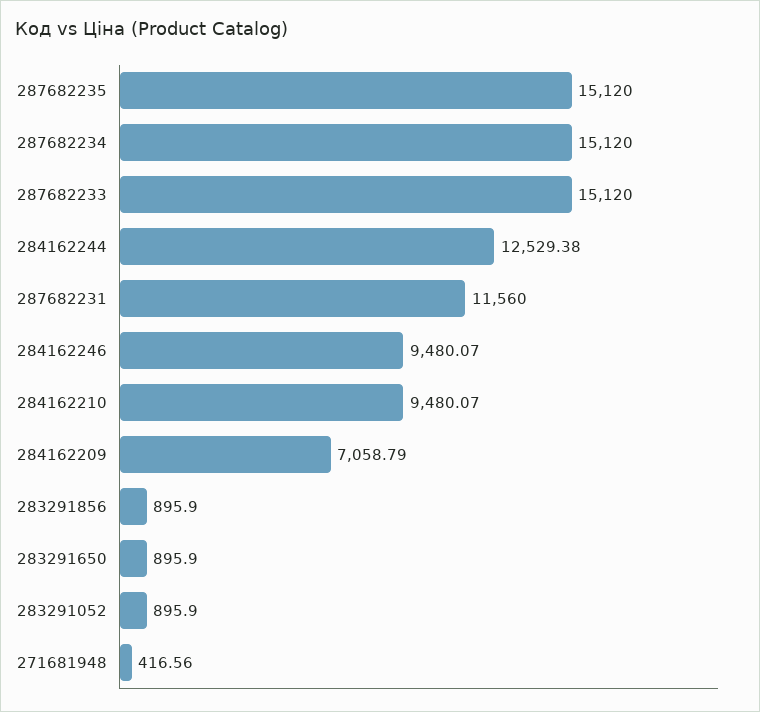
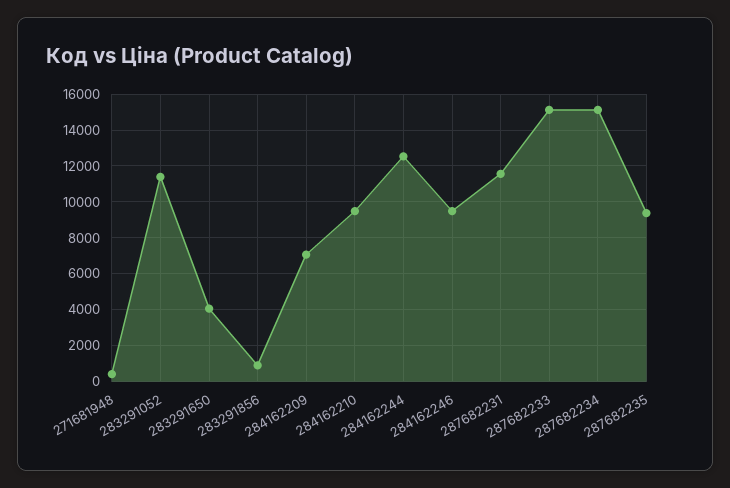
  {
-   "287682235": 15120,
+   "287682235": 9500,
    "287682234": 15120,
    "287682233": 15120,
    "284162244": 12529.38,
    "287682231": 11560,
    "284162246": 9480.07,
    "284162210": 9480.07,
    "284162209": 7058.79,
    "283291856": 895.9,
-   "283291650": 895.9,
+   "283291650": 4000,
-   "283291052": 895.9,
+   "283291052": 11500,
    "271681948": 416.56
  }

